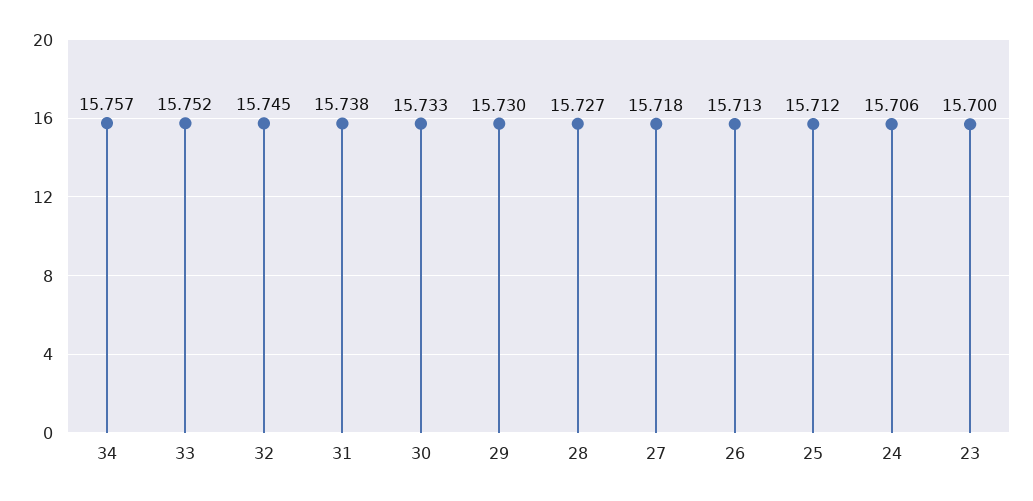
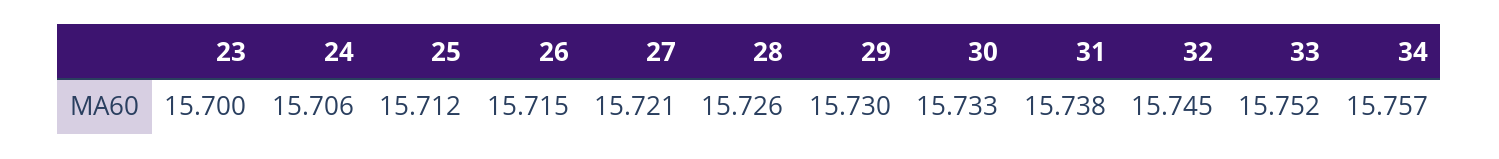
  {
    "34": 15.757,
    "33": 15.752,
    "32": 15.745,
    "31": 15.738,
    "30": 15.733,
    "29": 15.73,
-   "28": 15.727,
+   "28": 15.726,
-   "27": 15.718,
+   "27": 15.721,
-   "26": 15.713,
+   "26": 15.715,
    "25": 15.712,
    "24": 15.706,
    "23": 15.7
  }

